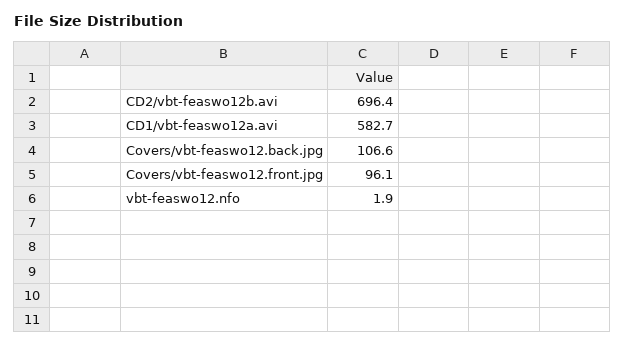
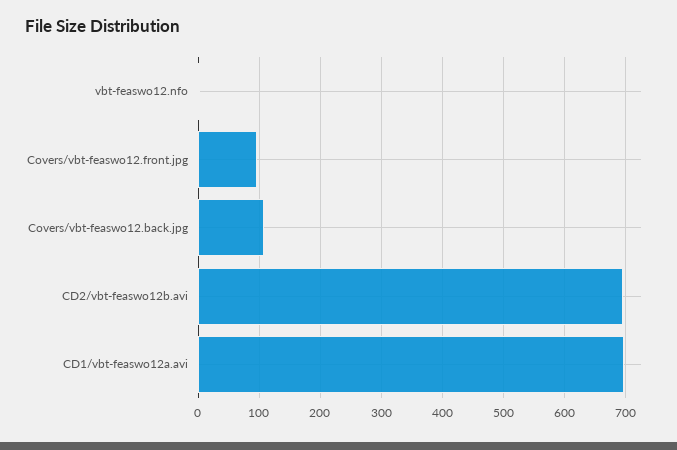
  {
    "CD2/vbt-feaswo12b.avi": 696.4,
-   "CD1/vbt-feaswo12a.avi": 582.7,
+   "CD1/vbt-feaswo12a.avi": 700,
    "Covers/vbt-feaswo12.back.jpg": 106.6,
    "Covers/vbt-feaswo12.front.jpg": 96.1,
    "vbt-feaswo12.nfo": 1.9
  }

